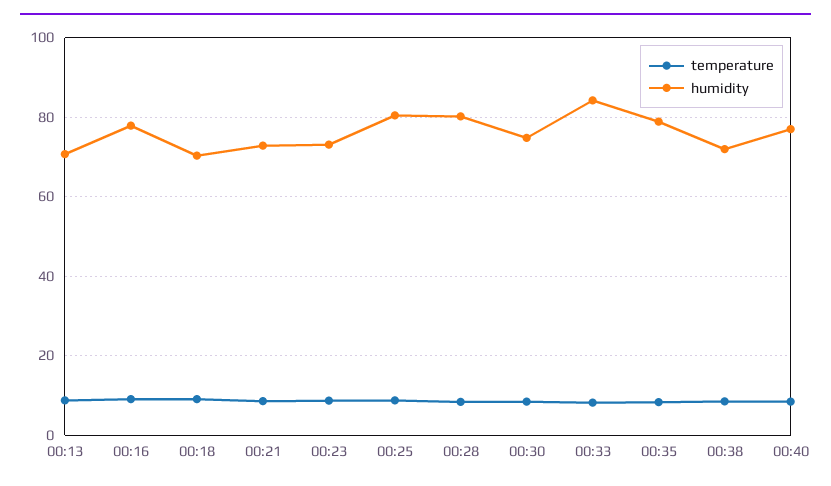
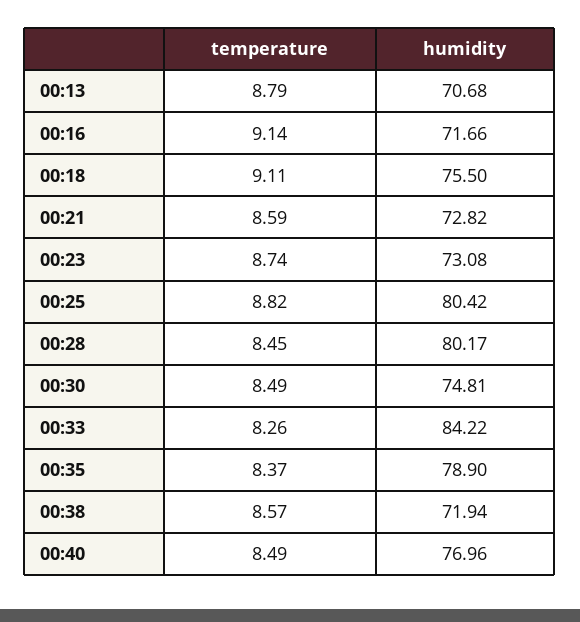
  {
    "temperature": {
      "00:13": 8.79,
      "00:16": 9.14,
      "00:18": 9.11,
      "00:21": 8.59,
      "00:23": 8.74,
      "00:25": 8.82,
      "00:28": 8.45,
      "00:30": 8.49,
      "00:33": 8.26,
      "00:35": 8.37,
      "00:38": 8.57,
      "00:40": 8.49
    },
    "humidity": {
      "00:13": 70.68,
-     "00:16": 78,
+     "00:16": 71.66,
-     "00:18": 70,
+     "00:18": 75.5,
      "00:21": 72.82,
      "00:23": 73.08,
      "00:25": 80.42,
      "00:28": 80.17,
      "00:30": 74.81,
      "00:33": 84.22,
      "00:35": 78.9,
      "00:38": 71.94,
      "00:40": 76.96
    }
  }

